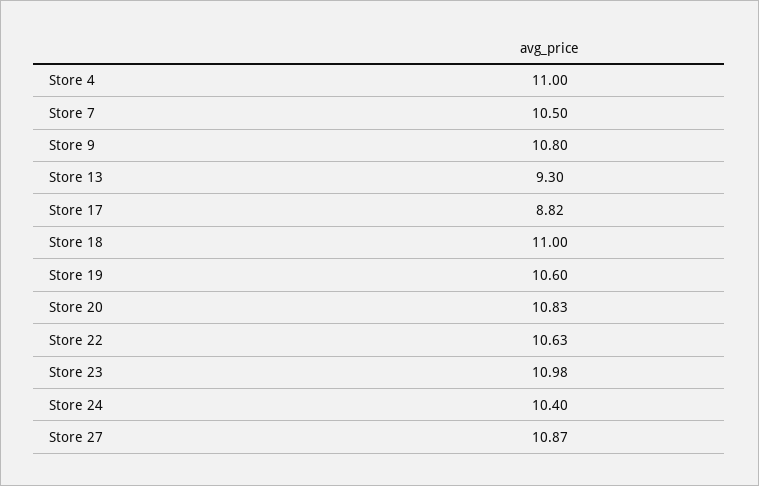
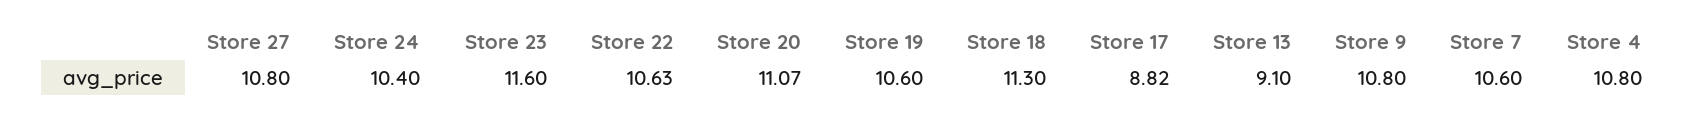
  {
-   "Store 4": 11,
+   "Store 4": 10.8,
-   "Store 7": 10.5,
+   "Store 7": 10.6,
    "Store 9": 10.8,
-   "Store 13": 9.3,
+   "Store 13": 9.1,
    "Store 17": 8.82,
-   "Store 18": 11,
+   "Store 18": 11.3,
    "Store 19": 10.6,
-   "Store 20": 10.83,
+   "Store 20": 11.07,
    "Store 22": 10.63,
-   "Store 23": 10.98,
+   "Store 23": 11.6,
    "Store 24": 10.4,
-   "Store 27": 10.87
+   "Store 27": 10.8
  }

